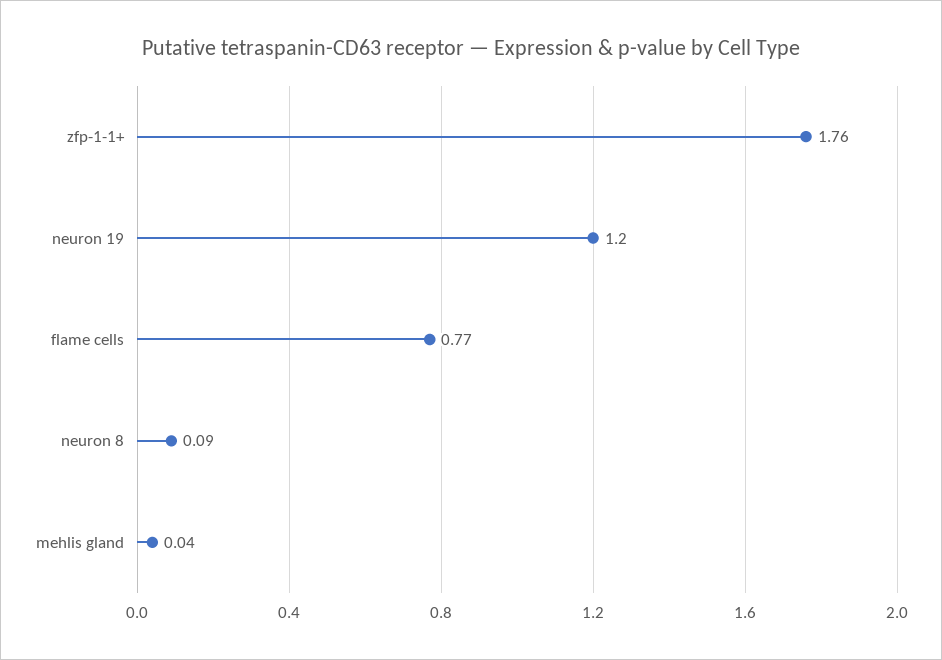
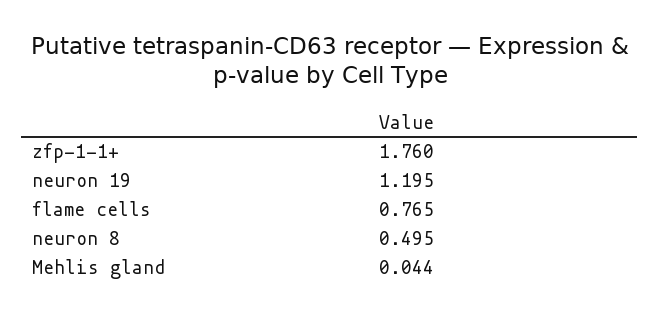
  {
    "zfp-1-1+": 1.76,
    "neuron 19": 1.195,
    "flame cells": 0.765,
-   "neuron 8": 0.09,
+   "neuron 8": 0.495,
    "mehlis gland": 0.044
  }

